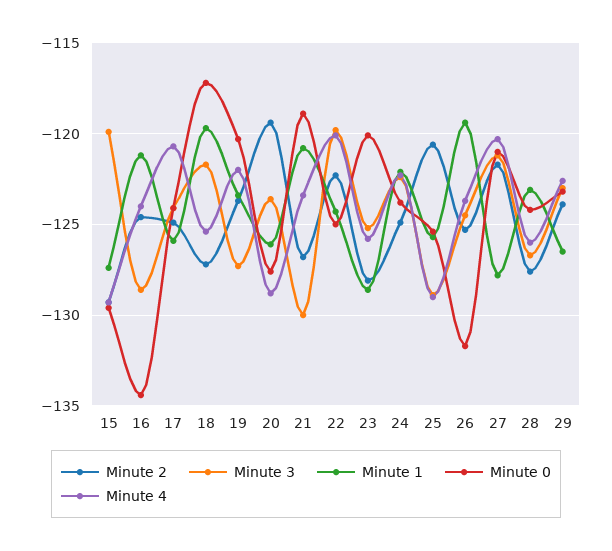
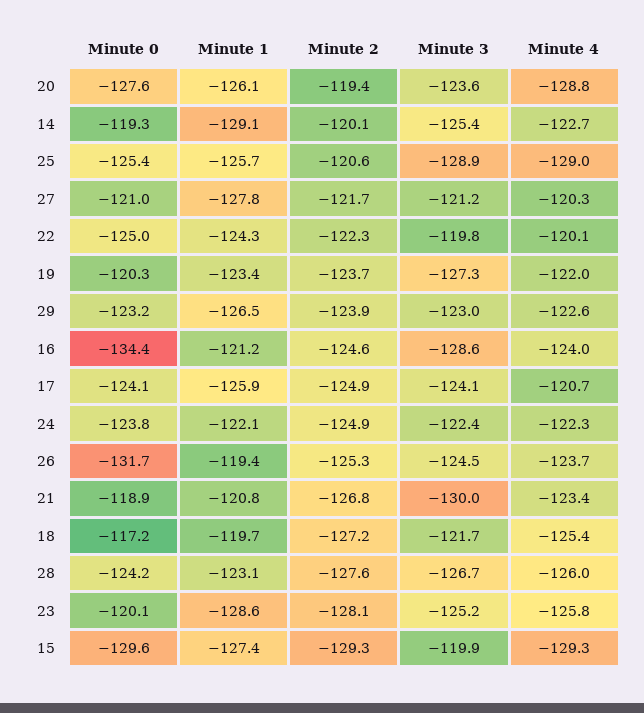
  {
    "Minute 2": {
      "15": -129.3,
      "16": -124.6,
      "17": -124.9,
      "18": -127.2,
      "19": -123.7,
      "20": -119.4,
      "21": -126.8,
      "22": -122.3,
      "23": -128.1,
      "24": -124.9,
      "25": -120.6,
      "26": -125.3,
      "27": -121.7,
      "28": -127.6,
-     "29": -123.9
+     "29": -123.9,
+     "14": -120.1
    },
    "Minute 3": {
      "15": -119.9,
      "16": -128.6,
      "17": -124.1,
      "18": -121.7,
      "19": -127.3,
      "20": -123.6,
      "21": -130,
      "22": -119.8,
      "23": -125.2,
      "24": -122.4,
      "25": -128.9,
      "26": -124.5,
      "27": -121.2,
      "28": -126.7,
-     "29": -123
+     "29": -123,
+     "14": -125.4
    },
    "Minute 1": {
      "15": -127.4,
      "16": -121.2,
      "17": -125.9,
      "18": -119.7,
      "19": -123.4,
      "20": -126.1,
      "21": -120.8,
      "22": -124.3,
      "23": -128.6,
      "24": -122.1,
      "25": -125.7,
      "26": -119.4,
      "27": -127.8,
      "28": -123.1,
-     "29": -126.5
+     "29": -126.5,
+     "14": -129.1
    },
    "Minute 0": {
      "15": -129.6,
      "16": -134.4,
      "17": -124.1,
      "18": -117.2,
      "19": -120.3,
      "20": -127.6,
      "21": -118.9,
      "22": -125,
      "23": -120.1,
      "24": -123.8,
      "25": -125.4,
      "26": -131.7,
      "27": -121,
      "28": -124.2,
-     "29": -123.2
+     "29": -123.2,
+     "14": -119.3
    },
    "Minute 4": {
      "15": -129.3,
      "16": -124,
      "17": -120.7,
      "18": -125.4,
      "19": -122,
      "20": -128.8,
      "21": -123.4,
      "22": -120.1,
      "23": -125.8,
      "24": -122.3,
      "25": -129,
      "26": -123.7,
      "27": -120.3,
      "28": -126,
-     "29": -122.6
+     "29": -122.6,
+     "14": -122.7
    }
  }

